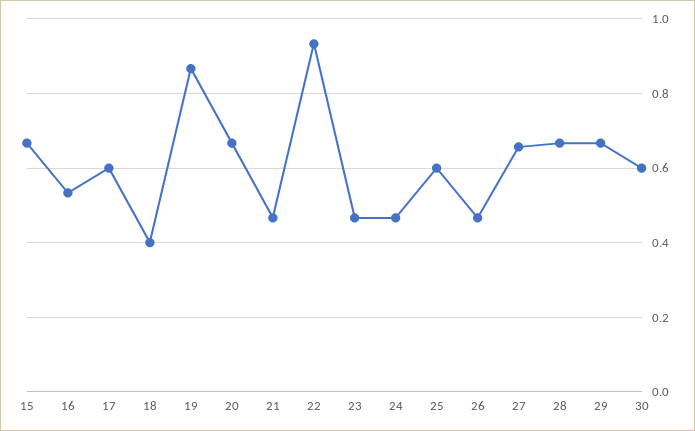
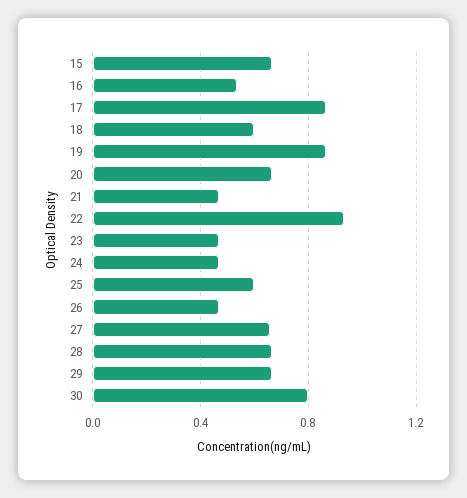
  {
    "15": 0.66,
    "16": 0.54,
-   "17": 0.6,
+   "17": 0.85,
-   "18": 0.4,
+   "18": 0.6,
    "19": 0.86,
    "20": 0.66,
    "21": 0.46,
    "22": 0.94,
    "23": 0.46,
    "24": 0.46,
    "25": 0.6,
    "26": 0.46,
    "27": 0.66,
    "28": 0.66,
    "29": 0.66,
-   "30": 0.6
+   "30": 0.8
  }

